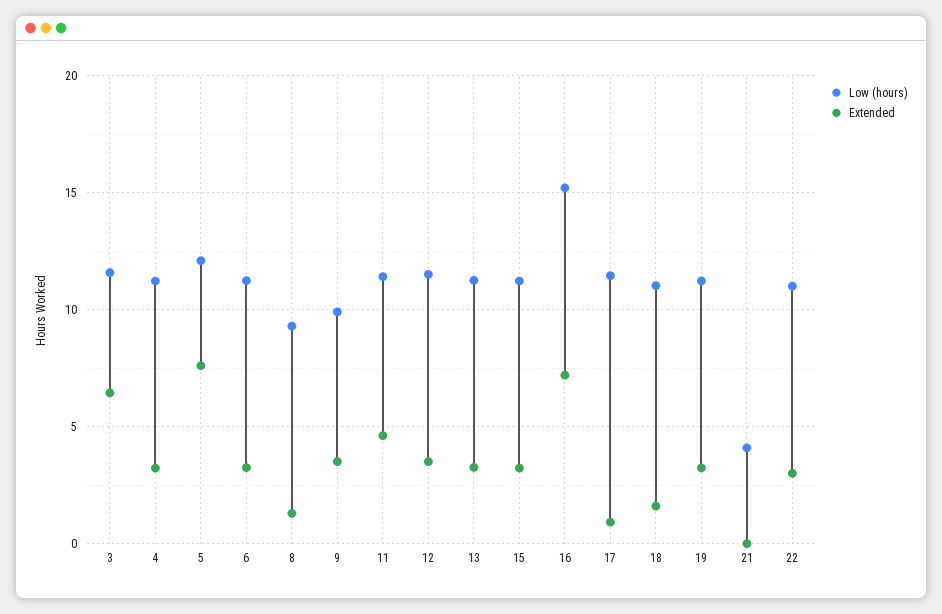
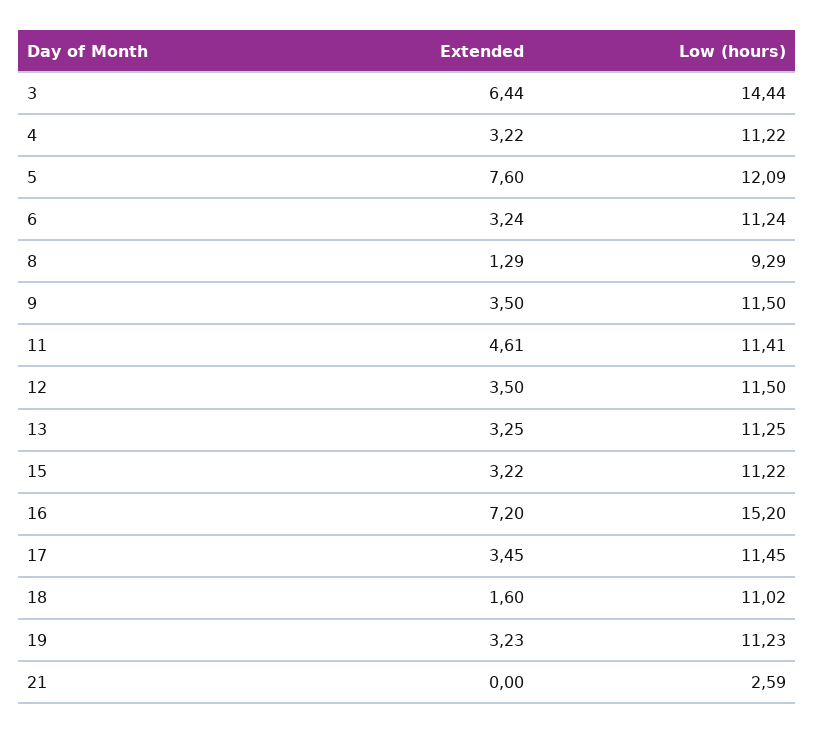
  {
    "Low (hours)": {
-     "3": 11.5,
+     "3": 14.44,
      "4": 11.22,
      "5": 12.09,
      "6": 11.24,
      "8": 9.29,
-     "9": 10,
+     "9": 11.5,
      "11": 11.41,
      "12": 11.5,
      "13": 11.25,
      "15": 11.22,
      "16": 15.2,
      "17": 11.45,
      "18": 11.02,
      "19": 11.23,
-     "21": 4,
+     "21": 2.59
-     "22": 11
    },
    "Extended": {
      "3": 6.44,
      "4": 3.22,
      "5": 7.6,
      "6": 3.24,
      "8": 1.29,
      "9": 3.5,
      "11": 4.61,
      "12": 3.5,
      "13": 3.25,
      "15": 3.22,
      "16": 7.2,
-     "17": 1,
+     "17": 3.45,
      "18": 1.6,
      "19": 3.23,
-     "21": 0,
+     "21": 0
-     "22": 3
    }
  }

